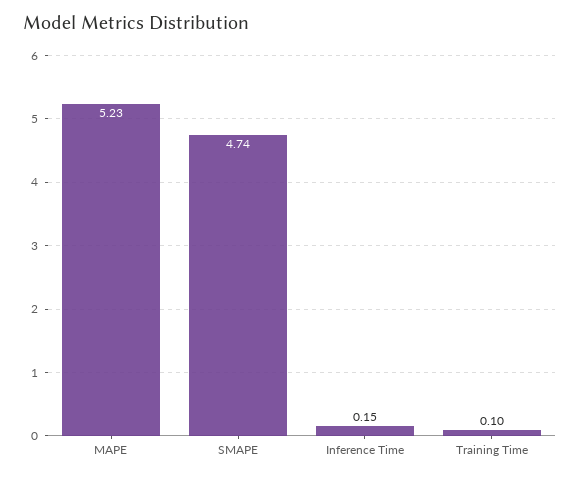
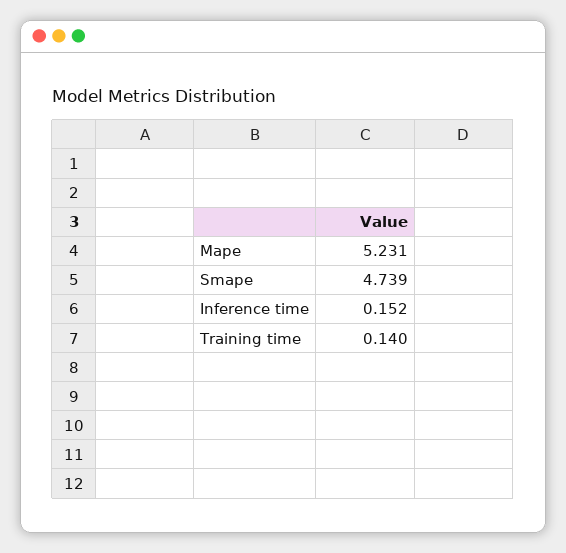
  {
    "MAPE": 5.231,
    "SMAPE": 4.739,
    "Inference Time": 0.152,
-   "Training Time": 0.1
+   "Training Time": 0.14
  }

